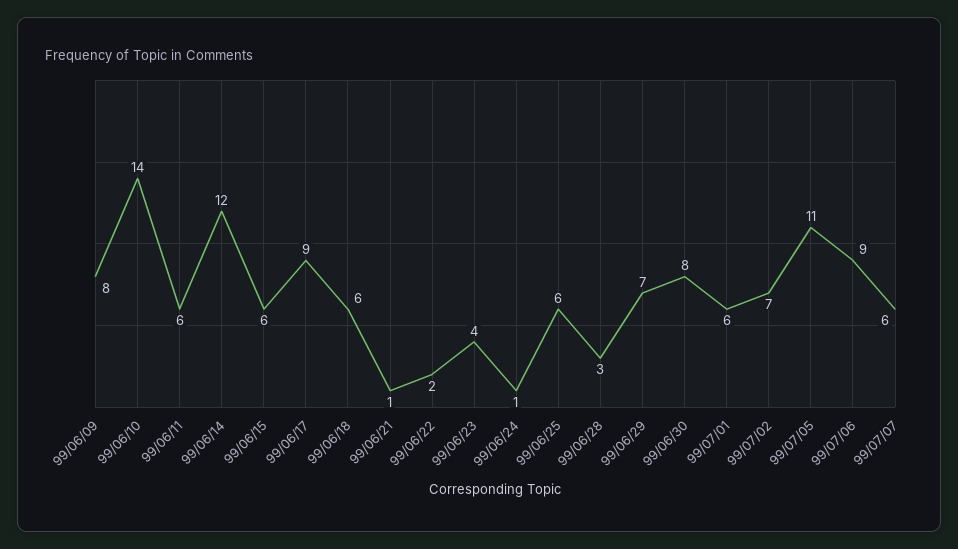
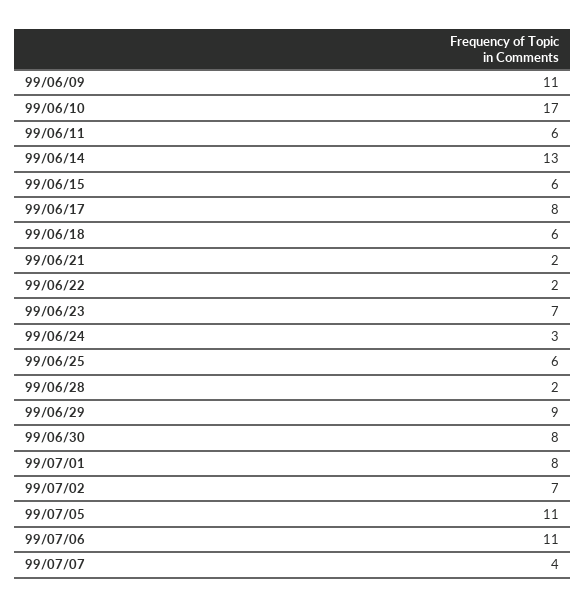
  {
-   "99/06/09": 8,
+   "99/06/09": 11,
-   "99/06/10": 14,
+   "99/06/10": 17,
    "99/06/11": 6,
-   "99/06/14": 12,
+   "99/06/14": 13,
    "99/06/15": 6,
-   "99/06/17": 9,
+   "99/06/17": 8,
    "99/06/18": 6,
-   "99/06/21": 1,
+   "99/06/21": 2,
    "99/06/22": 2,
-   "99/06/23": 4,
+   "99/06/23": 7,
-   "99/06/24": 1,
+   "99/06/24": 3,
    "99/06/25": 6,
-   "99/06/28": 3,
+   "99/06/28": 2,
-   "99/06/29": 7,
+   "99/06/29": 9,
    "99/06/30": 8,
-   "99/07/01": 6,
+   "99/07/01": 8,
    "99/07/02": 7,
    "99/07/05": 11,
-   "99/07/06": 9,
+   "99/07/06": 11,
-   "99/07/07": 6
+   "99/07/07": 4
  }

